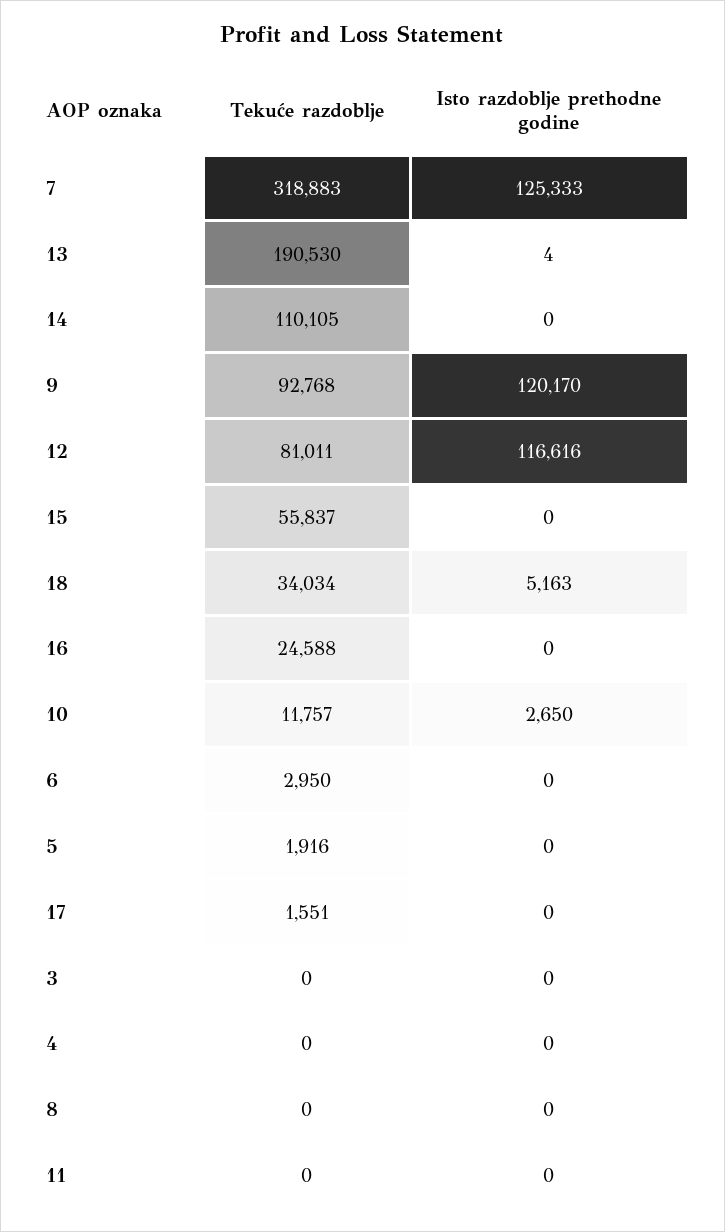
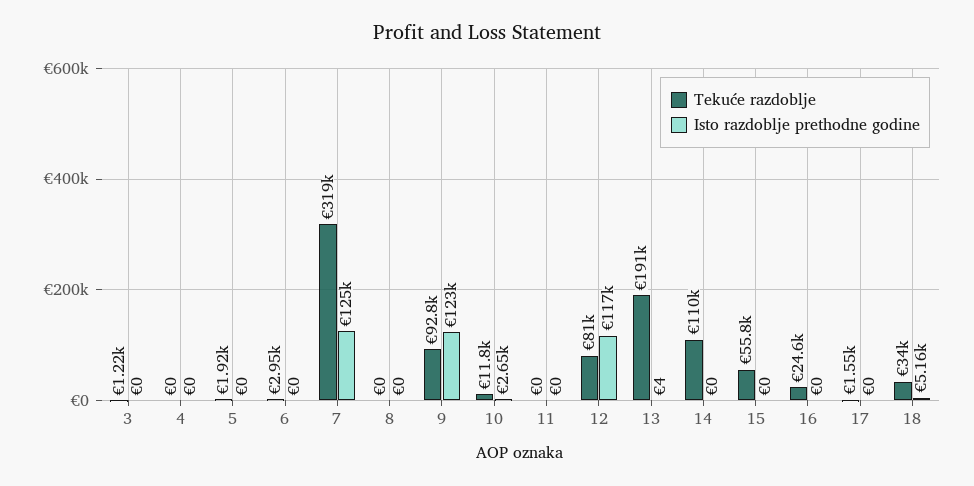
  {
    "Tekuće razdoblje": {
      "7": 318883,
      "13": 190530,
      "14": 110105,
      "9": 92768,
      "12": 81011,
      "15": 55837,
      "18": 34034,
      "16": 24588,
      "10": 11757,
      "6": 2950,
      "5": 1916,
      "17": 1551,
-     "3": 0,
+     "3": 1220,
      "4": 0,
      "8": 0,
      "11": 0
    },
    "Isto razdoblje prethodne godine": {
      "7": 125333,
      "13": 4,
      "14": 0,
-     "9": 120170,
+     "9": 123000,
      "12": 116616,
      "15": 0,
      "18": 5163,
      "16": 0,
      "10": 2650,
      "6": 0,
      "5": 0,
      "17": 0,
      "3": 0,
      "4": 0,
      "8": 0,
      "11": 0
    }
  }

